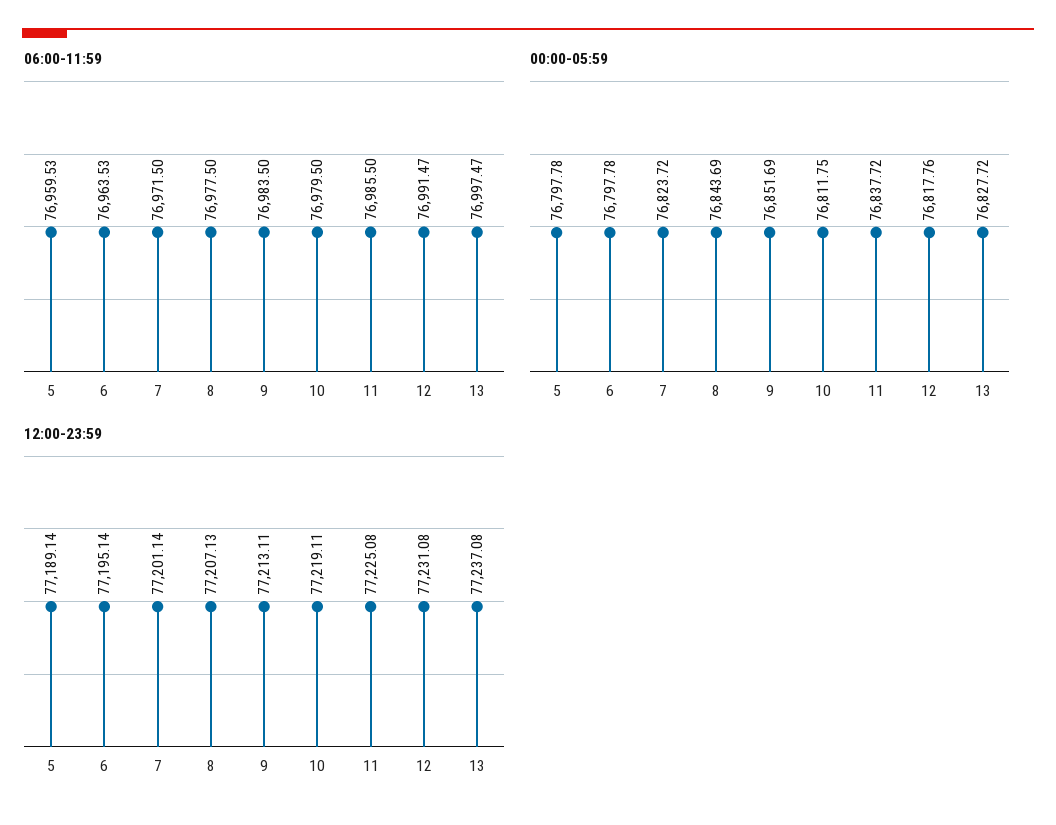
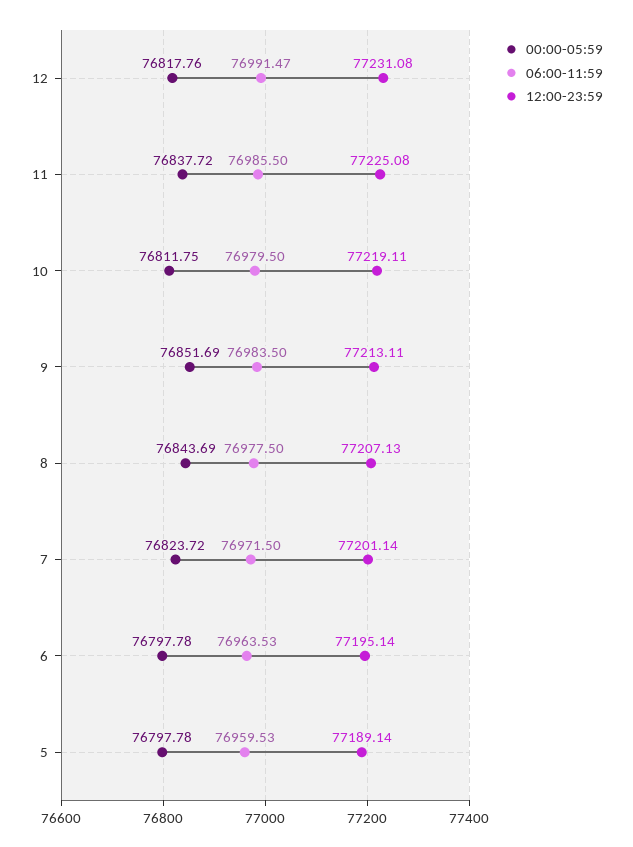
  {
    "06:00-11:59": {
      "5": 76959.53,
      "6": 76963.53,
      "7": 76971.5,
      "8": 76977.5,
      "9": 76983.5,
      "10": 76979.5,
      "11": 76985.5,
-     "12": 76991.47,
+     "12": 76991.47
-     "13": 76997.47
    },
    "00:00-05:59": {
      "5": 76797.78,
      "6": 76797.78,
      "7": 76823.72,
      "8": 76843.69,
      "9": 76851.69,
      "10": 76811.75,
      "11": 76837.72,
-     "12": 76817.76,
+     "12": 76817.76
-     "13": 76827.72
    },
    "12:00-23:59": {
      "5": 77189.14,
      "6": 77195.14,
      "7": 77201.14,
      "8": 77207.13,
      "9": 77213.11,
      "10": 77219.11,
      "11": 77225.08,
-     "12": 77231.08,
+     "12": 77231.08
-     "13": 77237.08
    }
  }

